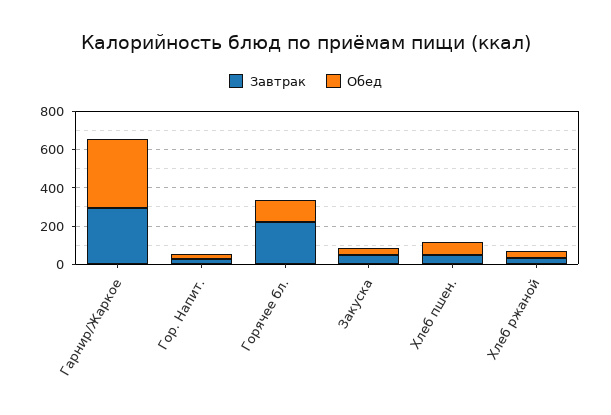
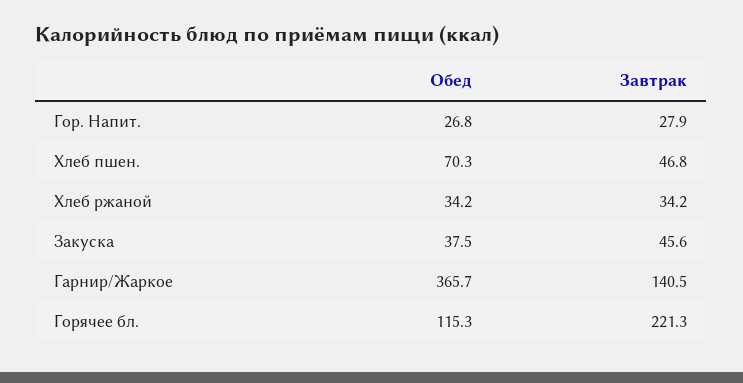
  {
    "Завтрак": {
-     "Гарнир/Жаркое": 300,
+     "Гарнир/Жаркое": 140.5,
      "Гор. Напит.": 27.9,
      "Горячее бл.": 221.3,
      "Закуска": 45.6,
      "Хлеб пшен.": 46.8,
      "Хлеб ржаной": 34.2
    },
    "Обед": {
      "Гарнир/Жаркое": 365.7,
      "Гор. Напит.": 26.8,
      "Горячее бл.": 115.3,
      "Закуска": 37.5,
      "Хлеб пшен.": 70.3,
      "Хлеб ржаной": 34.2
    }
  }

